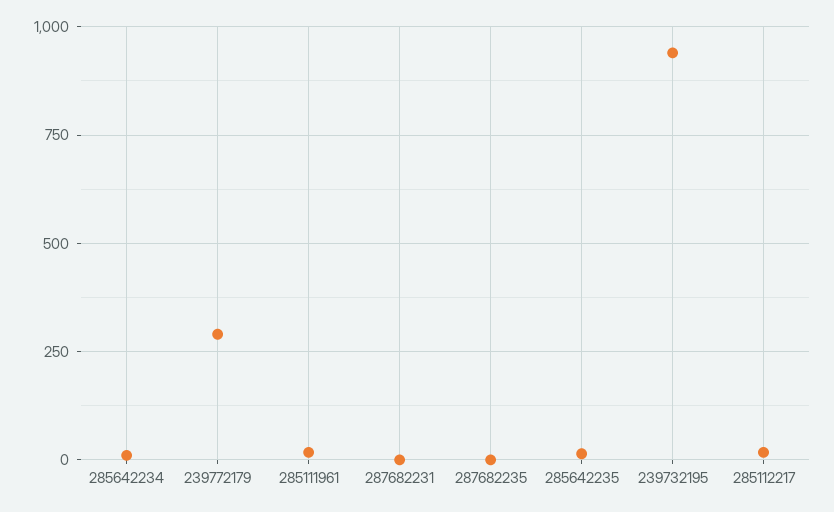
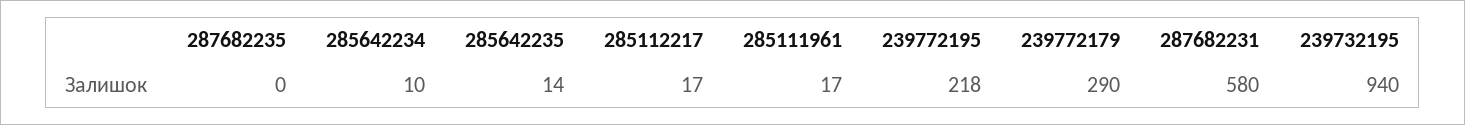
  {
    "285642234": 10,
    "239772179": 290,
    "285111961": 17,
-   "287682231": 0,
+   "287682231": 580,
    "287682235": 0,
    "285642235": 14,
    "239732195": 940,
-   "285112217": 17
+   "285112217": 17,
+   "239772195": 218
  }

